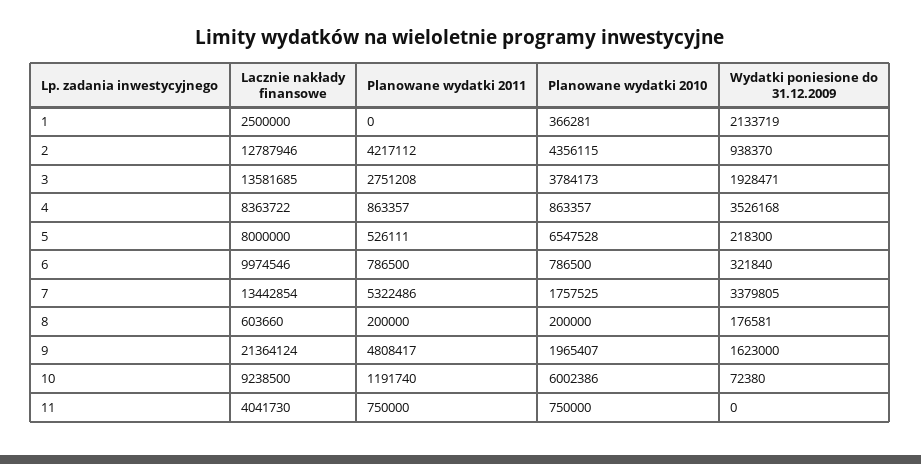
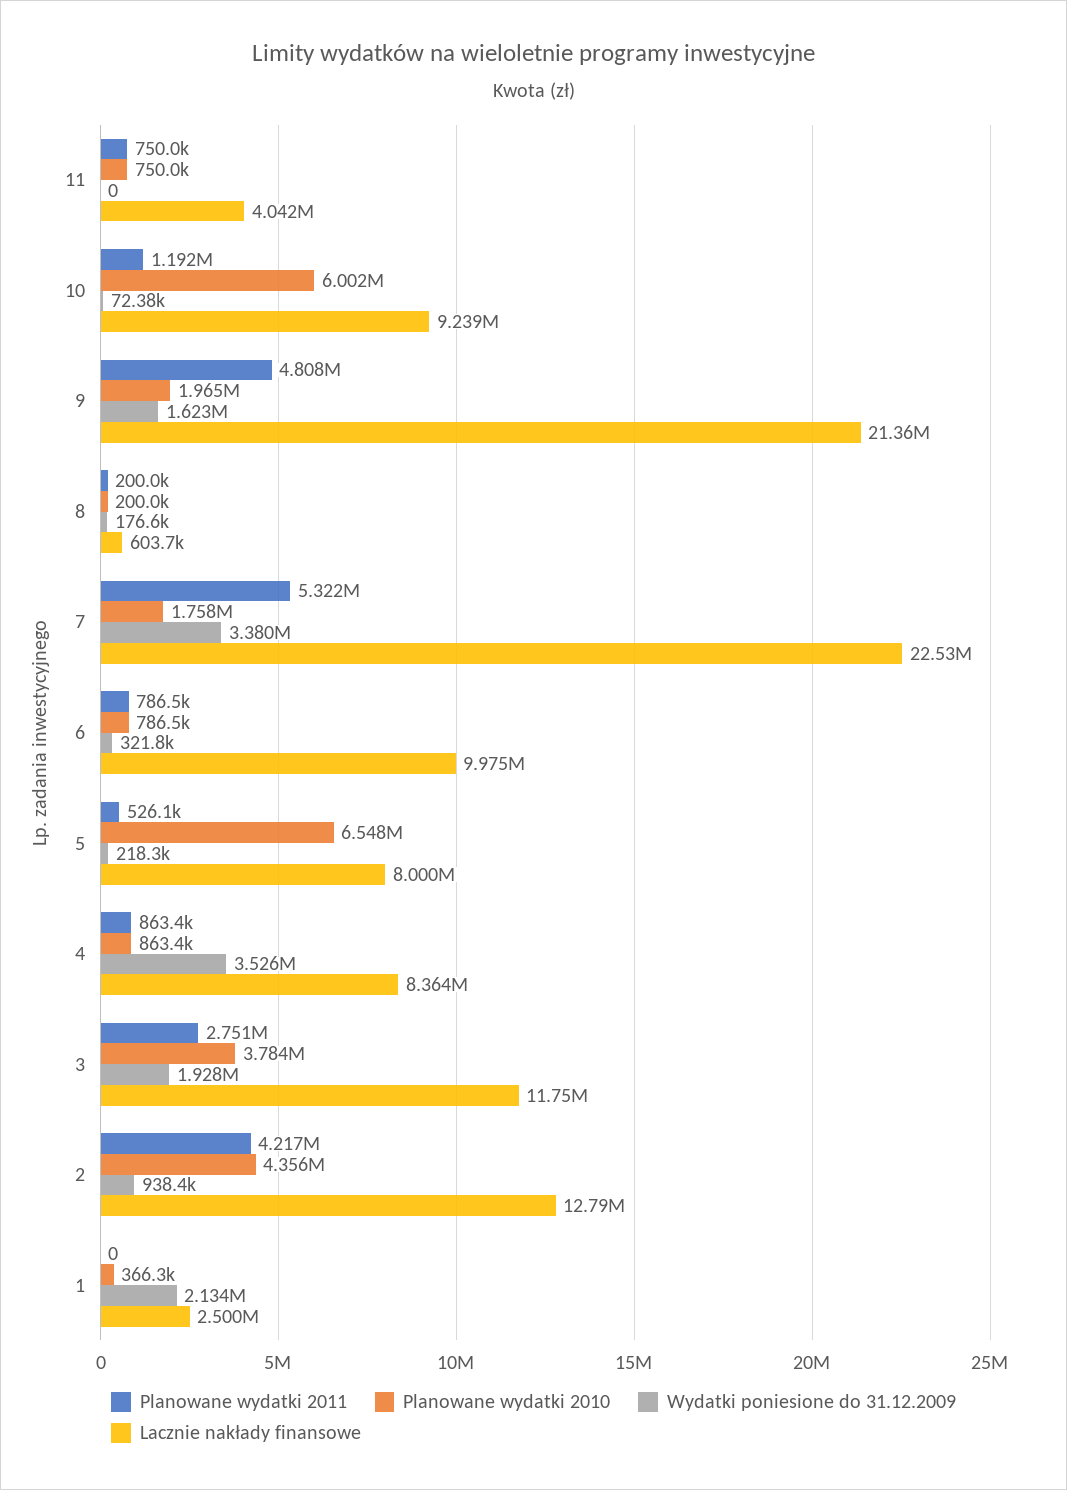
  {
    "Lacznie nakłady finansowe": {
      "1": 2500000,
      "2": 12787946,
-     "3": 13581685,
+     "3": 11750000,
      "4": 8363722,
      "5": 8000000,
      "6": 9974546,
-     "7": 13442854,
+     "7": 22530000,
      "8": 603660,
      "9": 21364124,
      "10": 9238500,
      "11": 4041730
    },
    "Planowane wydatki 2011": {
      "1": 0,
      "2": 4217112,
      "3": 2751208,
      "4": 863357,
      "5": 526111,
      "6": 786500,
      "7": 5322486,
      "8": 200000,
      "9": 4808417,
      "10": 1191740,
      "11": 750000
    },
    "Planowane wydatki 2010": {
      "1": 366281,
      "2": 4356115,
      "3": 3784173,
      "4": 863357,
      "5": 6547528,
      "6": 786500,
      "7": 1757525,
      "8": 200000,
      "9": 1965407,
      "10": 6002386,
      "11": 750000
    },
    "Wydatki poniesione do 31.12.2009": {
      "1": 2133719,
      "2": 938370,
      "3": 1928471,
      "4": 3526168,
      "5": 218300,
      "6": 321840,
      "7": 3379805,
      "8": 176581,
      "9": 1623000,
      "10": 72380,
      "11": 0
    }
  }

